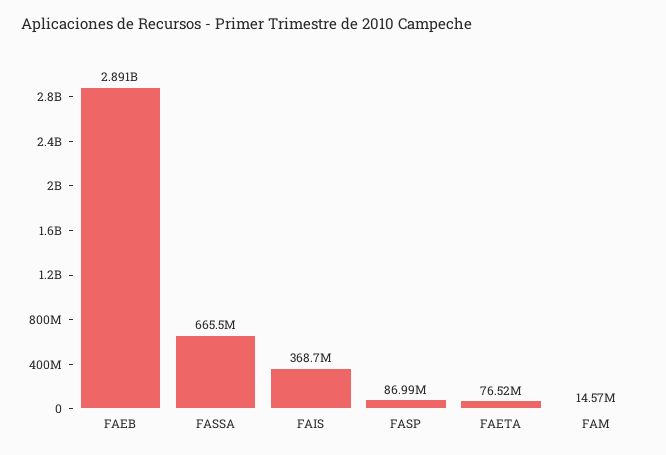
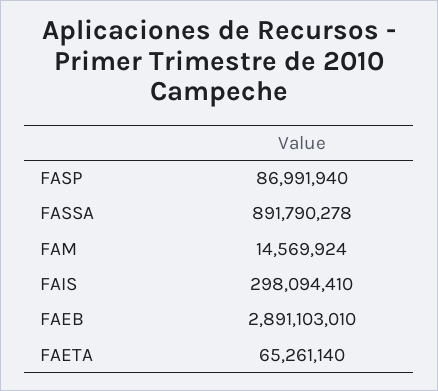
  {
    "FAEB": 2891103010,
-   "FASSA": 665500000,
+   "FASSA": 891790278,
-   "FAIS": 368700000,
+   "FAIS": 298094410,
    "FASP": 86991940,
-   "FAETA": 76520000,
+   "FAETA": 65261140,
    "FAM": 14569924
  }

